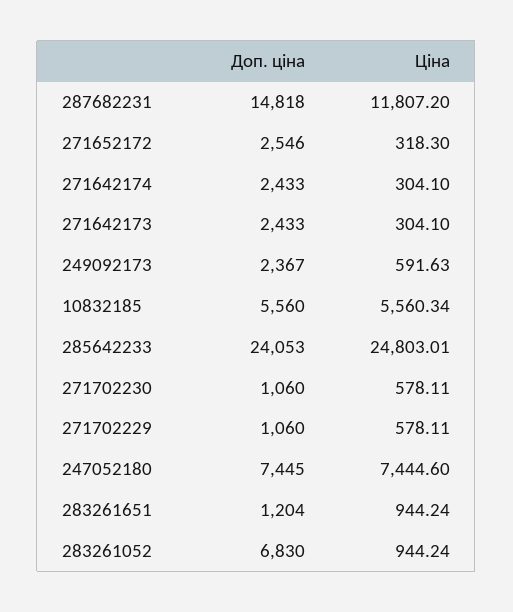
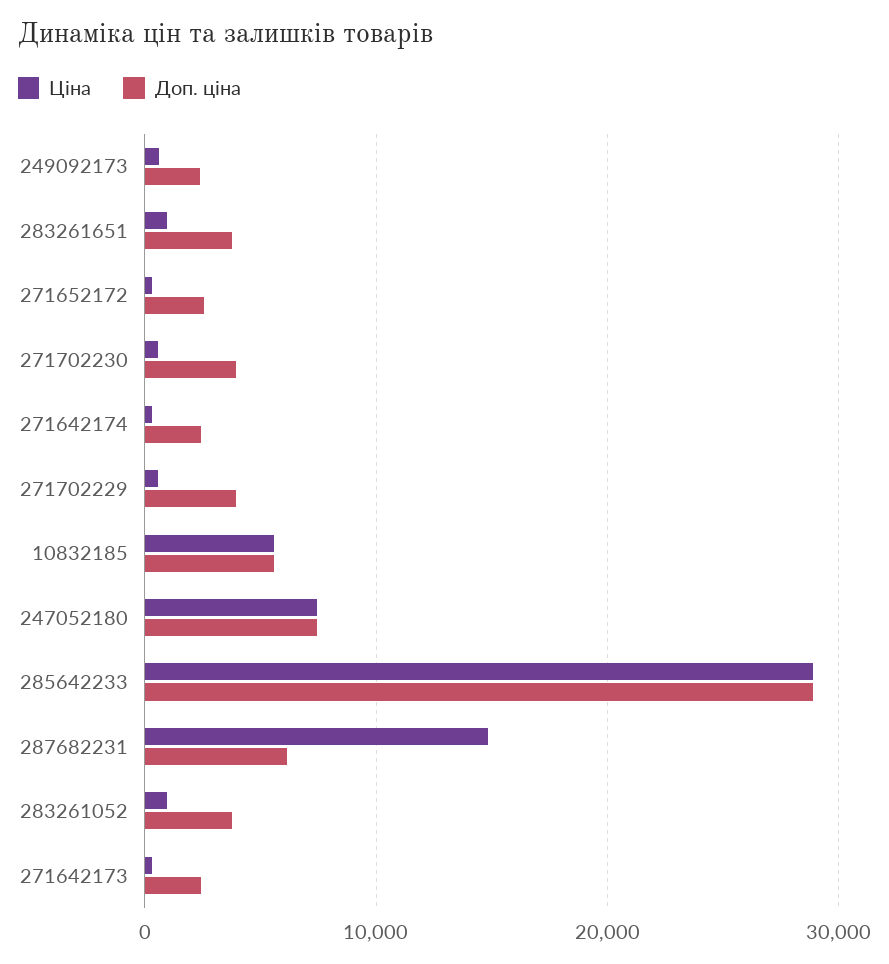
  {
    "Доп. ціна": {
-     "287682231": 14818,
+     "287682231": 6000,
      "271652172": 2546,
      "271642174": 2433,
      "271642173": 2433,
      "249092173": 2367,
      "10832185": 5560,
-     "285642233": 24053,
+     "285642233": 29000,
-     "271702230": 1060,
+     "271702230": 4000,
-     "271702229": 1060,
+     "271702229": 4000,
      "247052180": 7445,
-     "283261651": 1204,
+     "283261651": 4000,
-     "283261052": 6830
+     "283261052": 4000
    },
    "Ціна": {
-     "287682231": 11807.2,
+     "287682231": 15000,
      "271652172": 318.3,
      "271642174": 304.1,
      "271642173": 304.1,
      "249092173": 591.63,
      "10832185": 5560.34,
-     "285642233": 24803.01,
+     "285642233": 29000,
      "271702230": 578.11,
      "271702229": 578.11,
      "247052180": 7444.6,
      "283261651": 944.24,
      "283261052": 944.24
    }
  }

